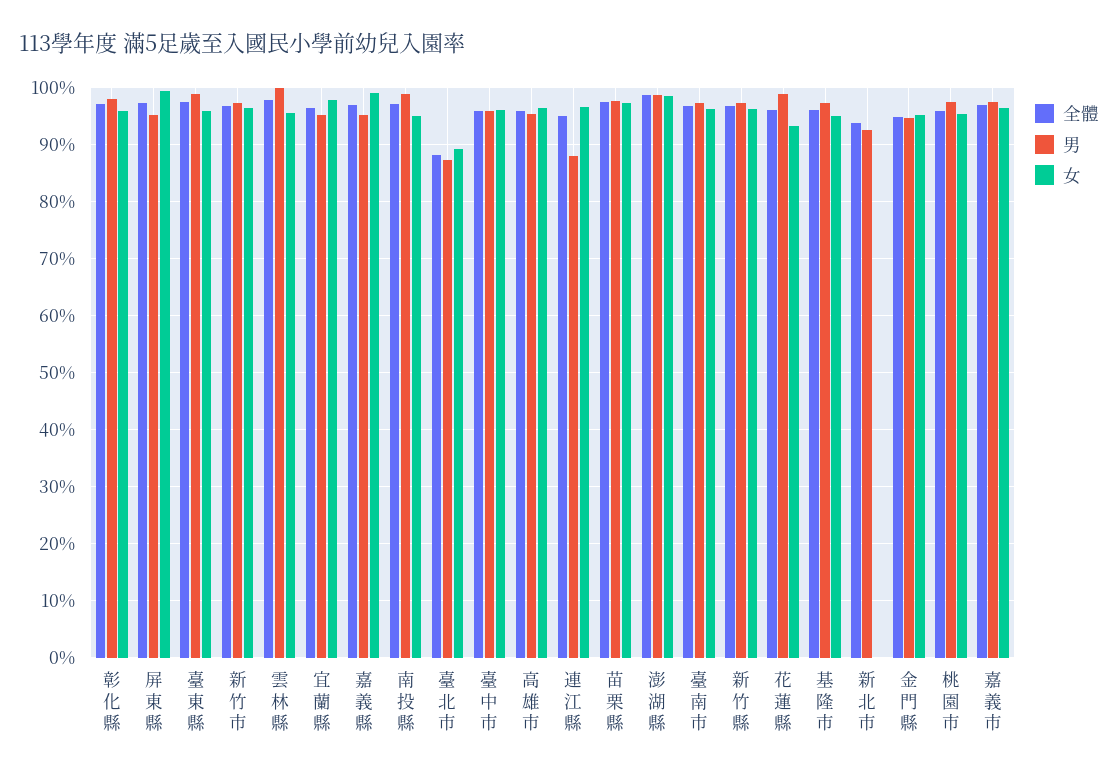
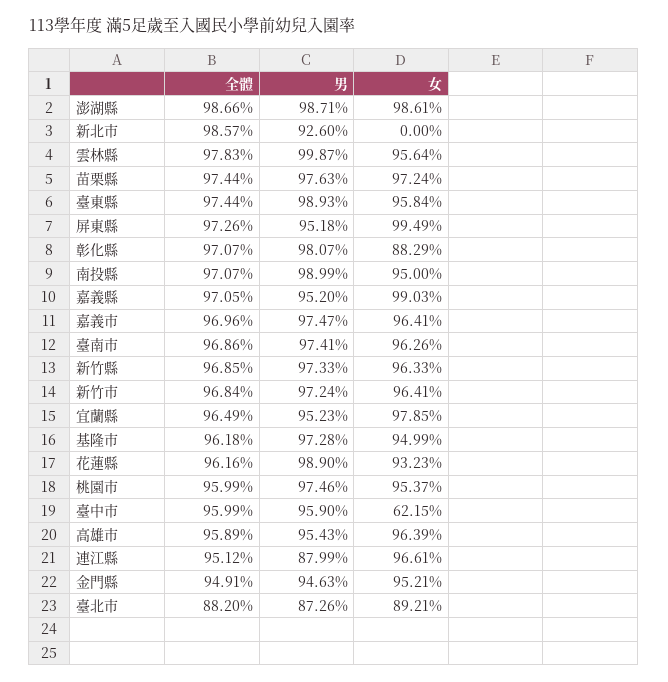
  {
    "全體": {
      "彰化縣": 97.07,
      "屏東縣": 97.26,
      "臺東縣": 97.44,
      "新竹市": 96.84,
      "雲林縣": 97.83,
      "宜蘭縣": 96.49,
      "嘉義縣": 97.05,
      "南投縣": 97.07,
      "臺北市": 88.2,
      "臺中市": 95.99,
      "高雄市": 95.89,
      "連江縣": 95.12,
      "苗栗縣": 97.44,
      "澎湖縣": 98.66,
      "臺南市": 96.86,
      "新竹縣": 96.85,
      "花蓮縣": 96.16,
      "基隆市": 96.18,
-     "新北市": 94,
+     "新北市": 98.57,
      "金門縣": 94.91,
      "桃園市": 95.99,
      "嘉義市": 96.96
    },
    "男": {
      "彰化縣": 98.07,
      "屏東縣": 95.18,
      "臺東縣": 98.93,
      "新竹市": 97.24,
      "雲林縣": 99.87,
      "宜蘭縣": 95.23,
      "嘉義縣": 95.2,
      "南投縣": 98.99,
      "臺北市": 87.26,
      "臺中市": 95.9,
      "高雄市": 95.43,
      "連江縣": 87.99,
      "苗栗縣": 97.63,
      "澎湖縣": 98.71,
      "臺南市": 97.41,
      "新竹縣": 97.33,
      "花蓮縣": 98.9,
      "基隆市": 97.28,
      "新北市": 92.6,
      "金門縣": 94.63,
      "桃園市": 97.46,
      "嘉義市": 97.47
    },
    "女": {
-     "彰化縣": 96,
+     "彰化縣": 88.29,
      "屏東縣": 99.49,
      "臺東縣": 95.84,
      "新竹市": 96.41,
      "雲林縣": 95.64,
      "宜蘭縣": 97.85,
      "嘉義縣": 99.03,
      "南投縣": 95,
      "臺北市": 89.21,
-     "臺中市": 96,
+     "臺中市": 62.15,
      "高雄市": 96.39,
      "連江縣": 96.61,
      "苗栗縣": 97.24,
      "澎湖縣": 98.61,
      "臺南市": 96.26,
      "新竹縣": 96.33,
      "花蓮縣": 93.23,
      "基隆市": 94.99,
      "新北市": 0,
      "金門縣": 95.21,
      "桃園市": 95.37,
      "嘉義市": 96.41
    }
  }

